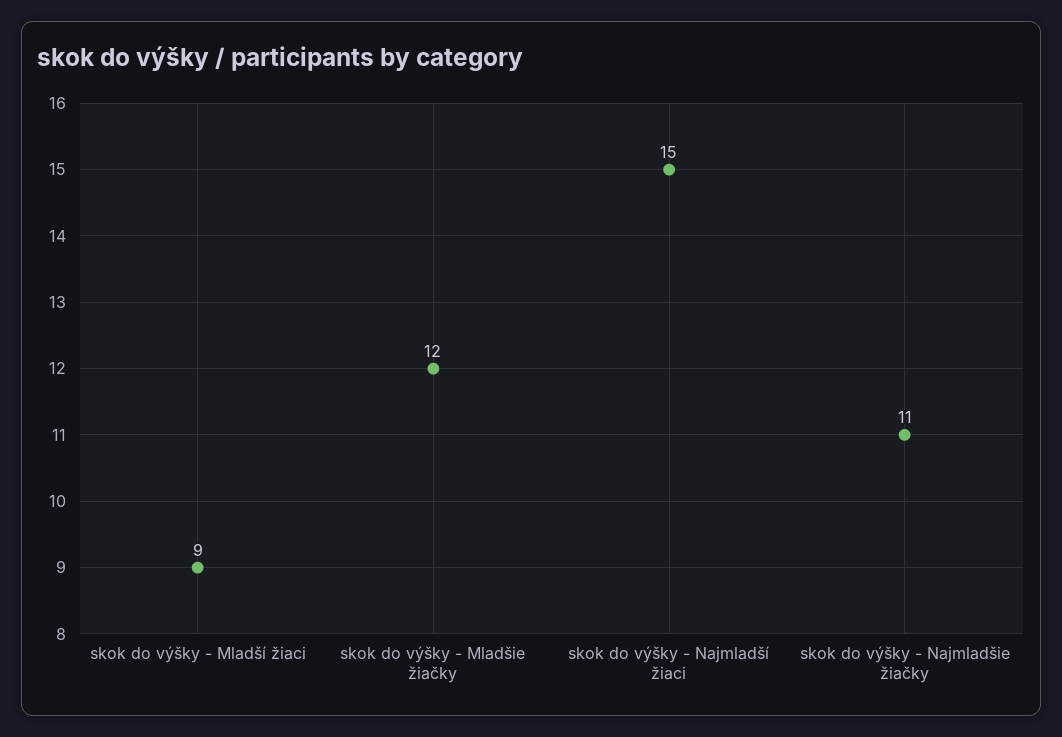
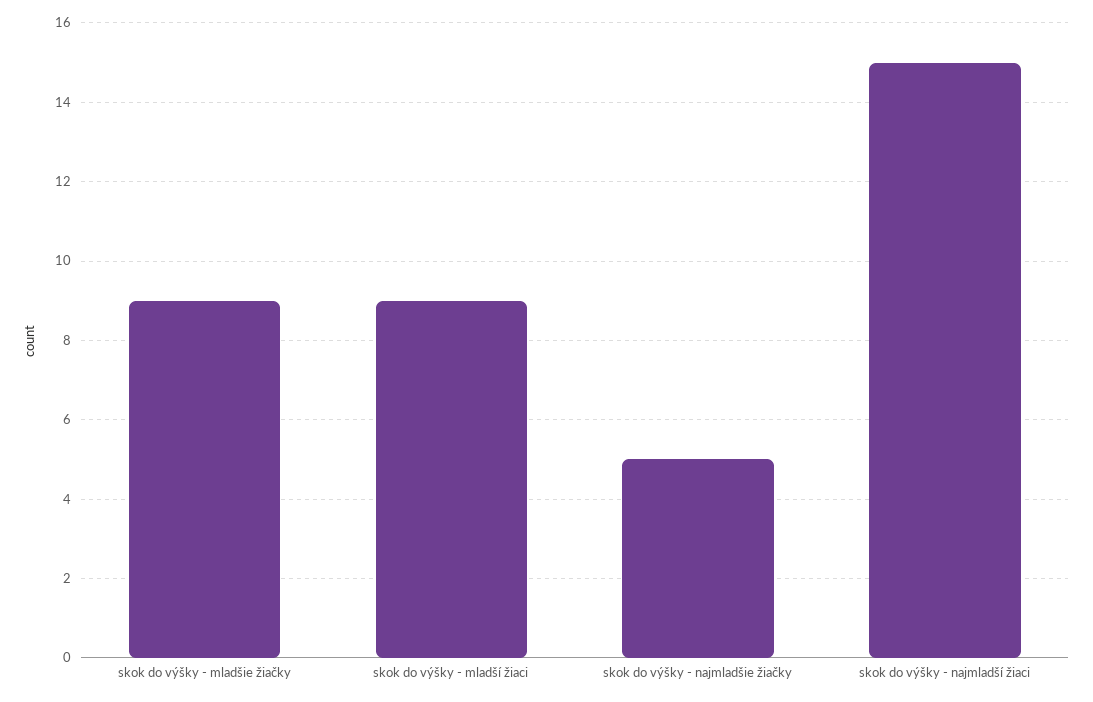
  {
    "skok do výšky - Mladší žiaci": 9,
-   "skok do výšky - Mladšie žiačky": 12,
+   "skok do výšky - Mladšie žiačky": 9,
    "skok do výšky - Najmladší žiaci": 15,
-   "skok do výšky - Najmladšie žiačky": 11
+   "skok do výšky - Najmladšie žiačky": 5
  }

